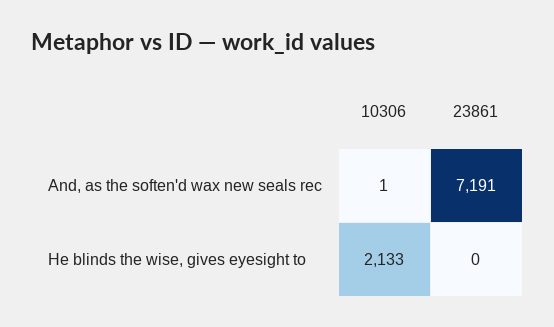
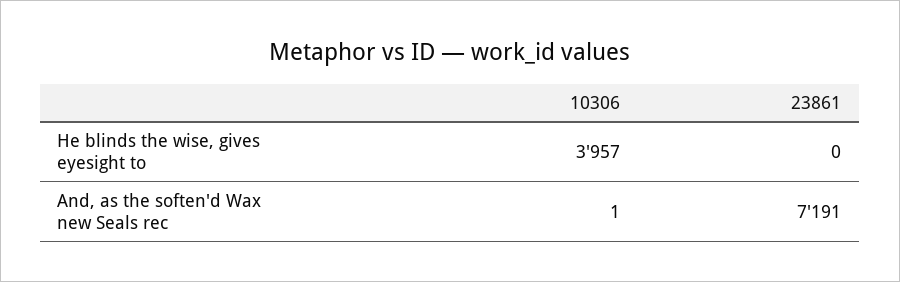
  {
    "10306": {
      "And, as the soften'd wax new seals rec": 1,
-     "He blinds the wise, gives eyesight to": 2133
+     "He blinds the wise, gives eyesight to": 3957
    },
    "23861": {
      "And, as the soften'd wax new seals rec": 7191,
      "He blinds the wise, gives eyesight to": 0
    }
  }

